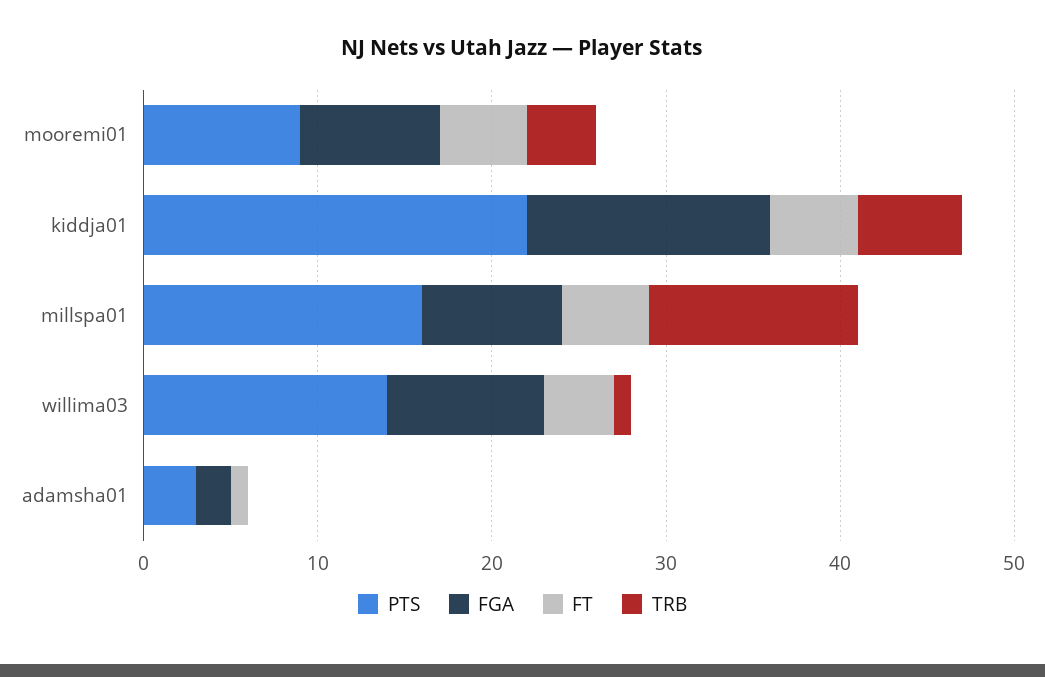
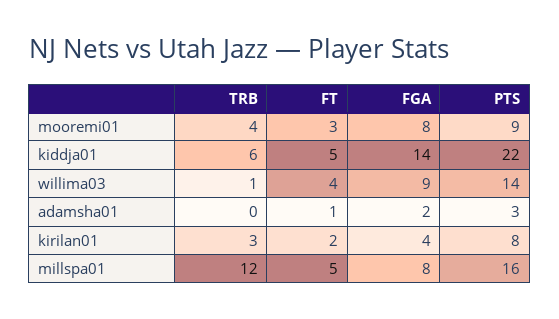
  {
    "PTS": {
      "mooremi01": 9,
      "kiddja01": 22,
      "millspa01": 16,
      "willima03": 14,
-     "adamsha01": 3
+     "adamsha01": 3,
+     "kirilan01": 8
    },
    "FGA": {
      "mooremi01": 8,
      "kiddja01": 14,
      "millspa01": 8,
      "willima03": 9,
-     "adamsha01": 2
+     "adamsha01": 2,
+     "kirilan01": 4
    },
    "FT": {
-     "mooremi01": 5,
+     "mooremi01": 3,
      "kiddja01": 5,
      "millspa01": 5,
      "willima03": 4,
-     "adamsha01": 1
+     "adamsha01": 1,
+     "kirilan01": 2
    },
    "TRB": {
      "mooremi01": 4,
      "kiddja01": 6,
      "millspa01": 12,
      "willima03": 1,
-     "adamsha01": 0
+     "adamsha01": 0,
+     "kirilan01": 3
    }
  }

